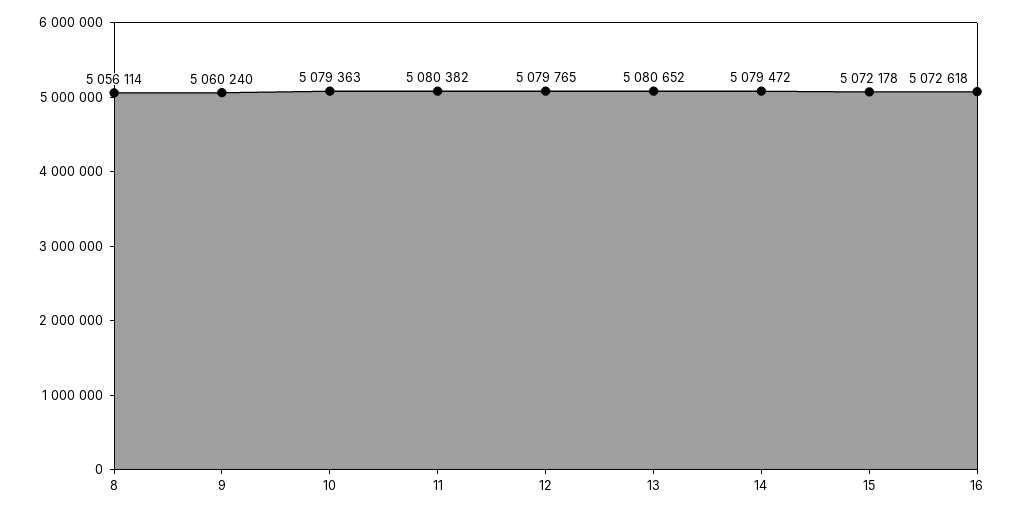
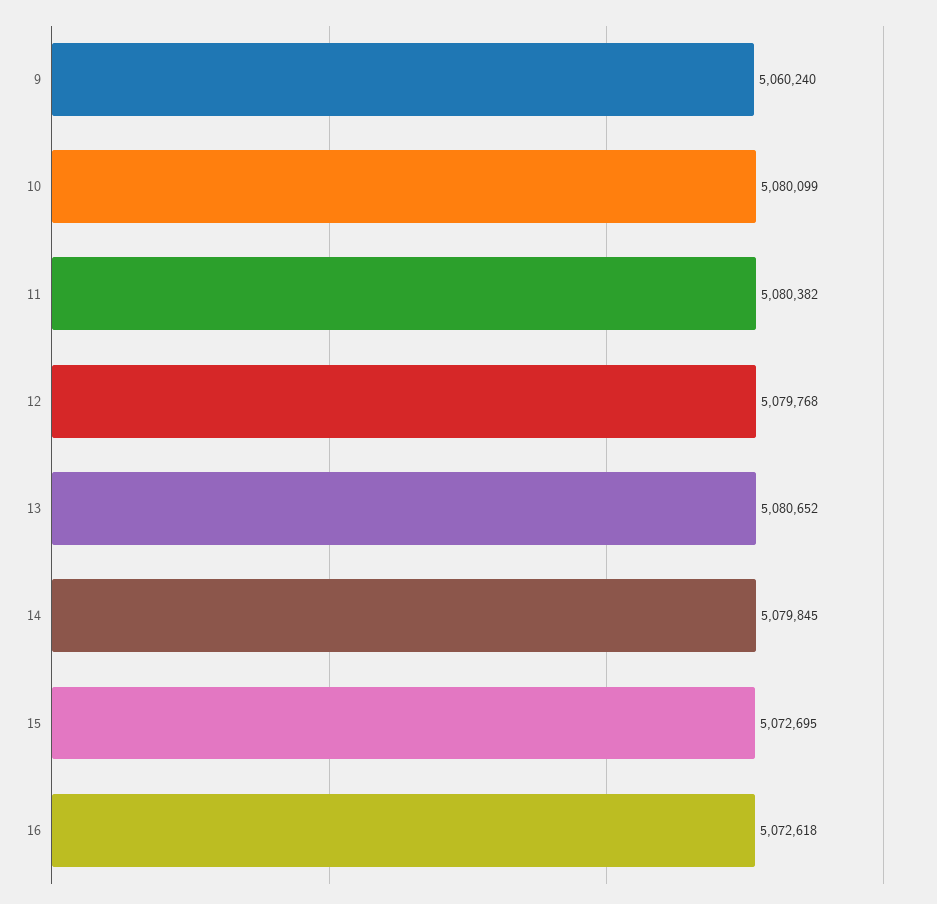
  {
-   "8": 5056114,
    "9": 5060240,
-   "10": 5079363,
+   "10": 5080099,
    "11": 5080382,
-   "12": 5079765,
+   "12": 5079768,
    "13": 5080652,
-   "14": 5079472,
+   "14": 5079845,
-   "15": 5072178,
+   "15": 5072695,
    "16": 5072618
  }

